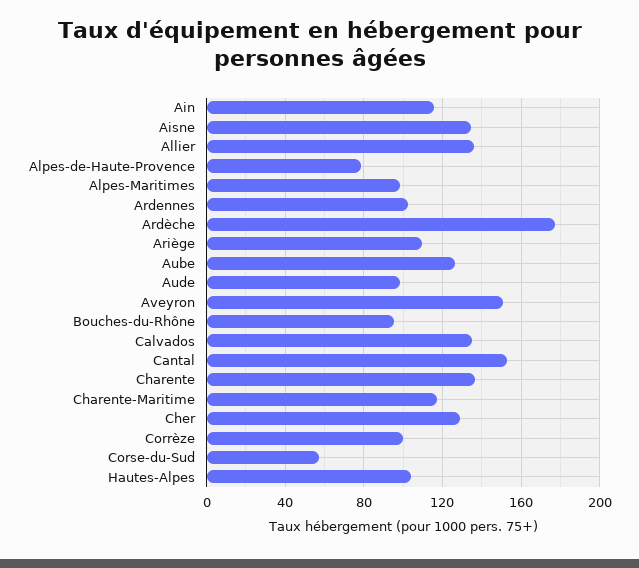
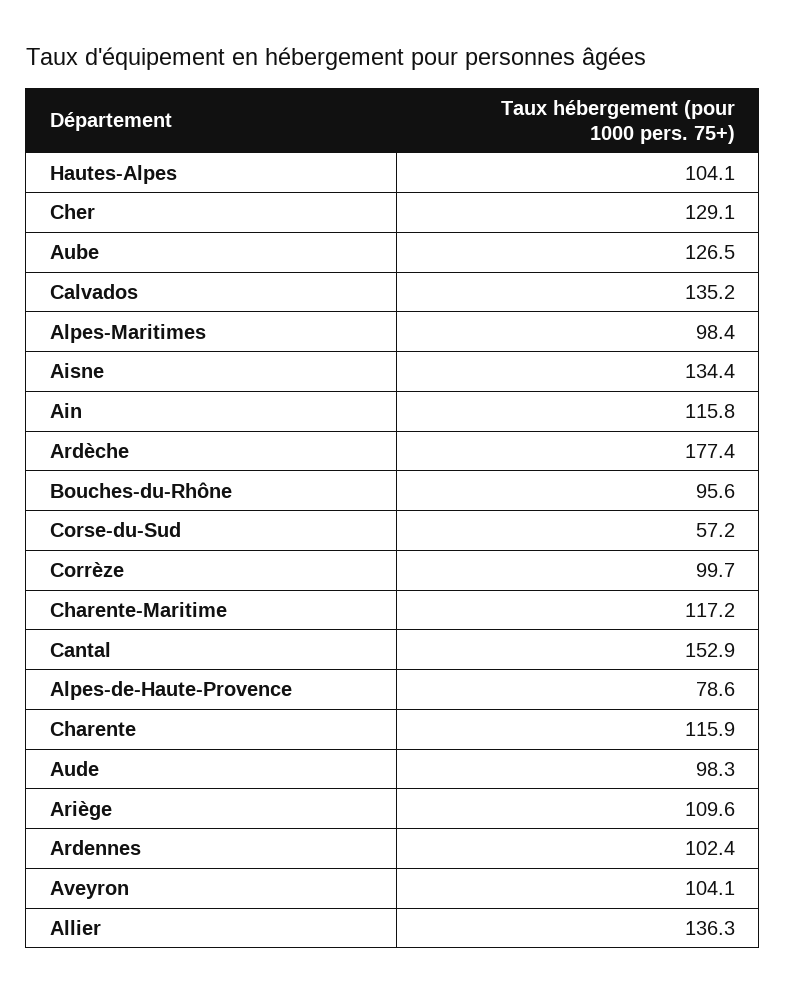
  {
    "Ain": 115.8,
    "Aisne": 134.4,
    "Allier": 136.3,
    "Alpes-de-Haute-Provence": 78.6,
    "Alpes-Maritimes": 98.4,
    "Ardennes": 102.4,
    "Ardèche": 177.4,
    "Ariège": 109.6,
    "Aube": 126.5,
    "Aude": 98.3,
-   "Aveyron": 150,
+   "Aveyron": 104.1,
    "Bouches-du-Rhône": 95.6,
    "Calvados": 135.2,
    "Cantal": 152.9,
-   "Charente": 135,
+   "Charente": 115.9,
    "Charente-Maritime": 117.2,
    "Cher": 129.1,
    "Corrèze": 99.7,
    "Corse-du-Sud": 57.2,
    "Hautes-Alpes": 104.1
  }

